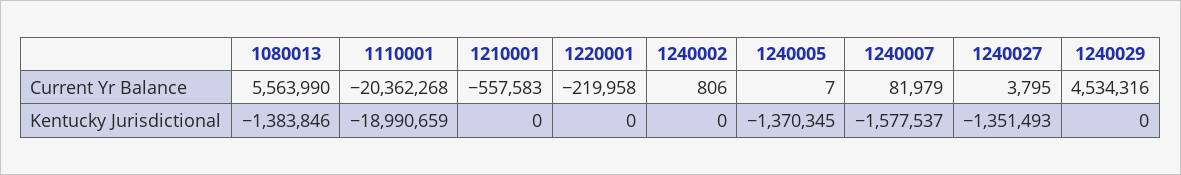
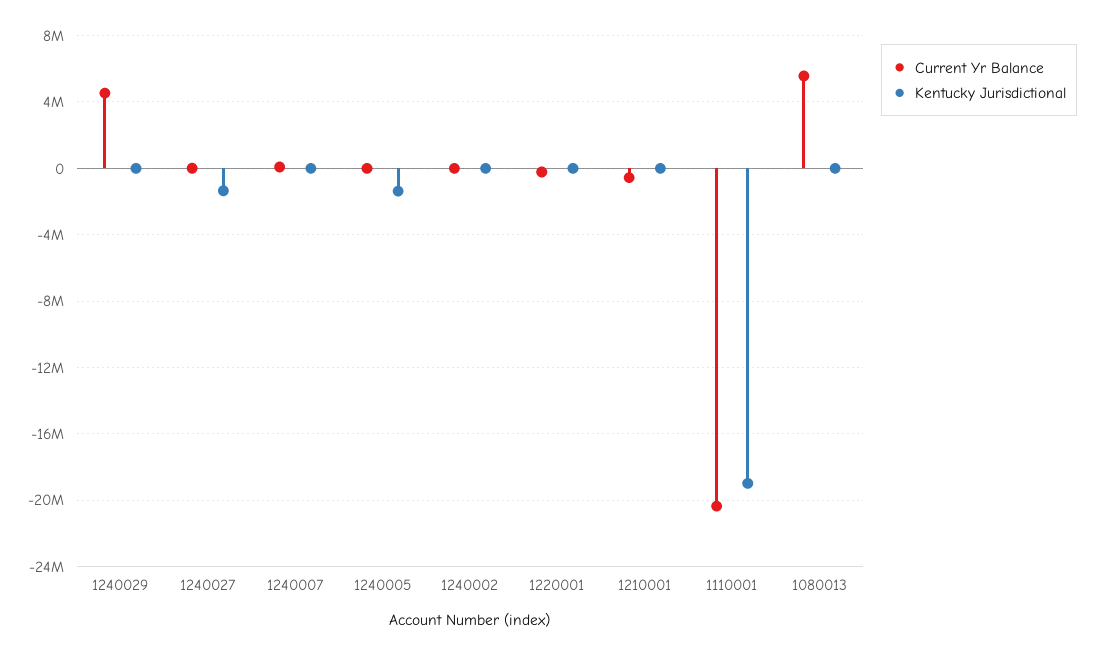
  {
    "Current Yr Balance": {
      "1080013": 5563990,
      "1110001": -20362268,
      "1210001": -557583,
      "1220001": -219958,
      "1240002": 806,
      "1240005": 7,
      "1240007": 81979,
      "1240027": 3795,
      "1240029": 4534316
    },
    "Kentucky Jurisdictional": {
-     "1080013": -1383846,
+     "1080013": 0,
      "1110001": -18990659,
      "1210001": 0,
      "1220001": 0,
      "1240002": 0,
      "1240005": -1370345,
-     "1240007": -1577537,
+     "1240007": 0,
      "1240027": -1351493,
      "1240029": 0
    }
  }

